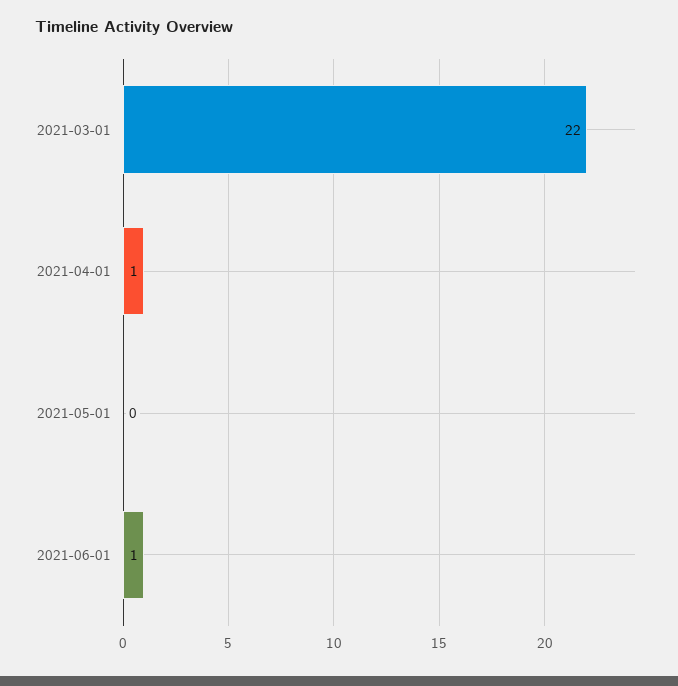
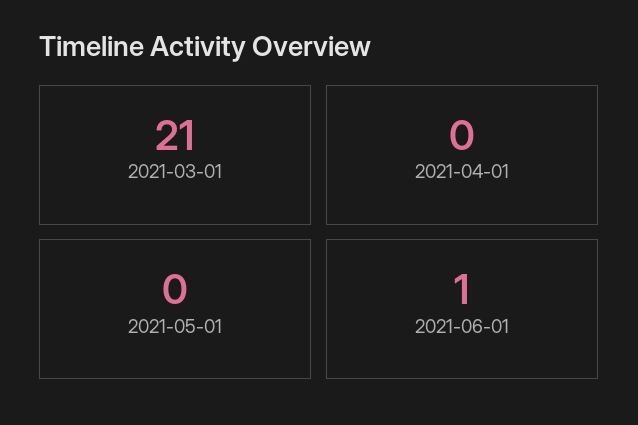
  {
-   "2021-03-01": 22,
+   "2021-03-01": 21,
-   "2021-04-01": 1,
+   "2021-04-01": 0,
    "2021-05-01": 0,
    "2021-06-01": 1
  }

